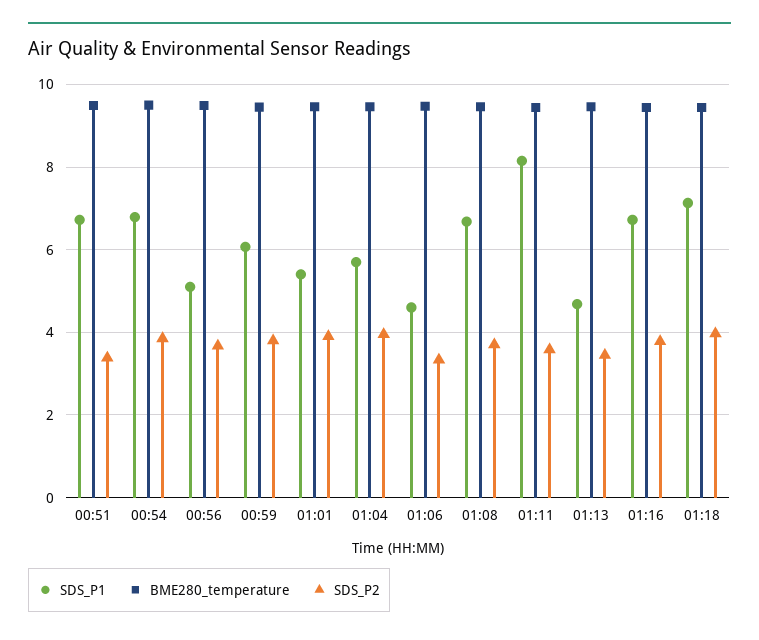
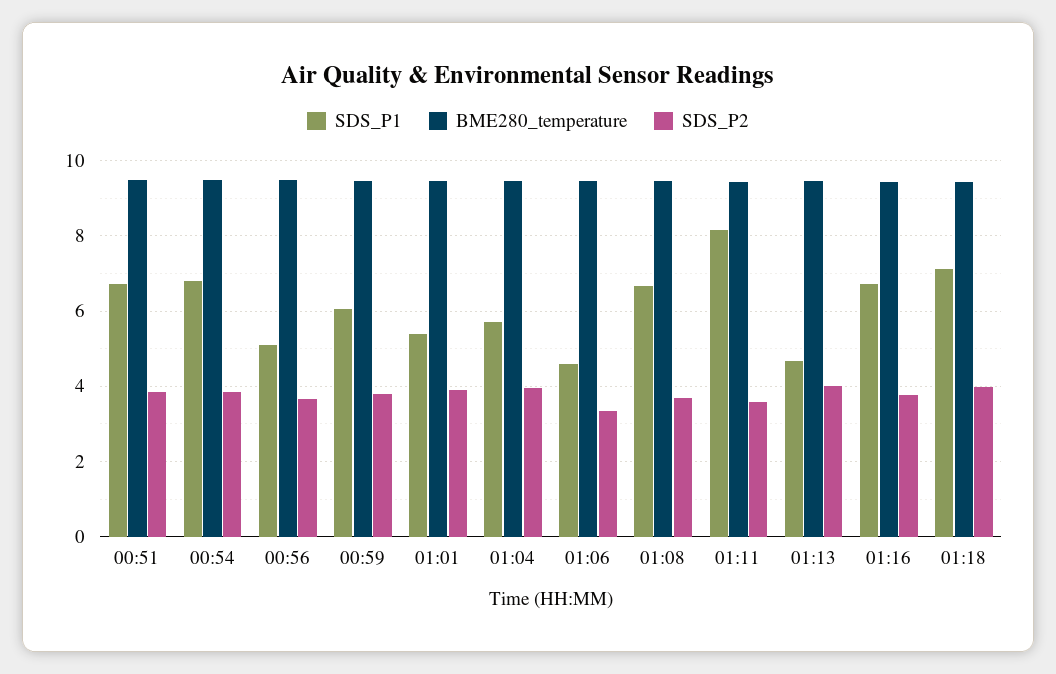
  {
    "SDS_P1": {
      "00:51": 6.8,
      "00:54": 6.8,
      "00:56": 5.2,
      "00:59": 6,
      "01:01": 5.4,
      "01:04": 5.8,
      "01:06": 4.6,
      "01:08": 6.6,
      "01:11": 8.2,
      "01:13": 4.6,
      "01:16": 6.8,
      "01:18": 7.2
    },
    "BME280_temperature": {
      "00:51": 9.4,
      "00:54": 9.6,
      "00:56": 9.4,
      "00:59": 9.4,
      "01:01": 9.4,
      "01:04": 9.4,
      "01:06": 9.4,
      "01:08": 9.4,
      "01:11": 9.4,
      "01:13": 9.4,
      "01:16": 9.4,
      "01:18": 9.4
    },
    "SDS_P2": {
-     "00:51": 3.4,
+     "00:51": 3.8,
      "00:54": 3.8,
      "00:56": 3.6,
      "00:59": 3.8,
      "01:01": 4,
      "01:04": 4,
      "01:06": 3.4,
      "01:08": 3.8,
      "01:11": 3.6,
-     "01:13": 3.4,
+     "01:13": 4,
      "01:16": 3.8,
      "01:18": 4
    }
  }

